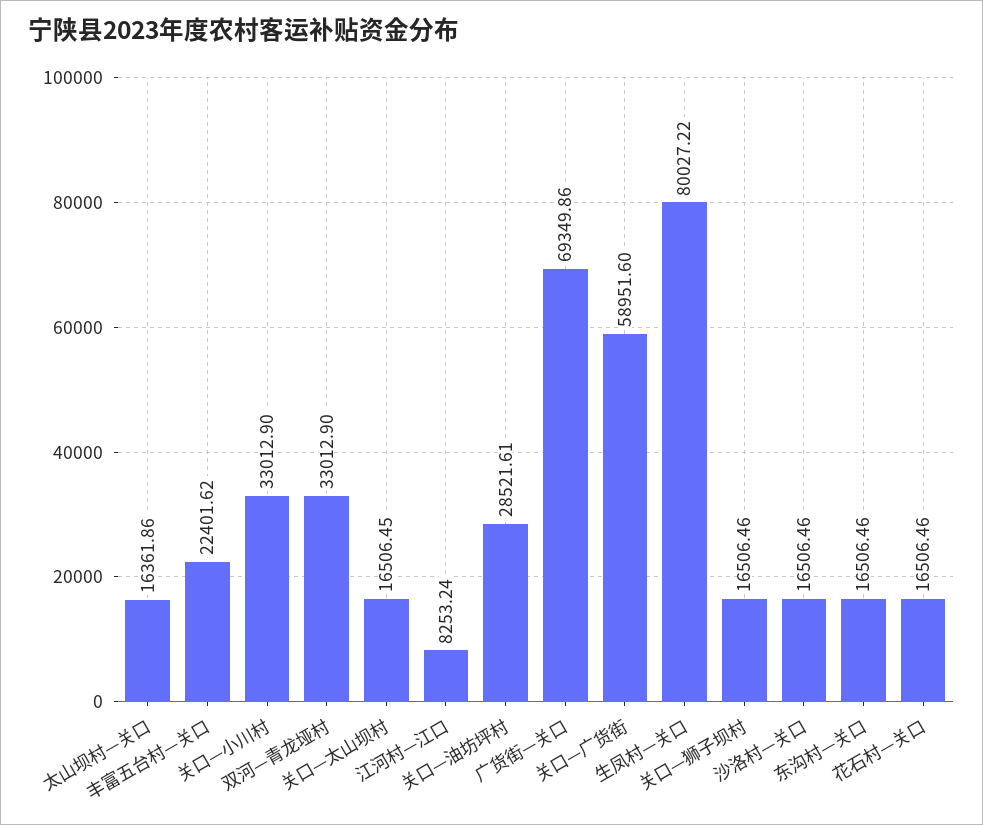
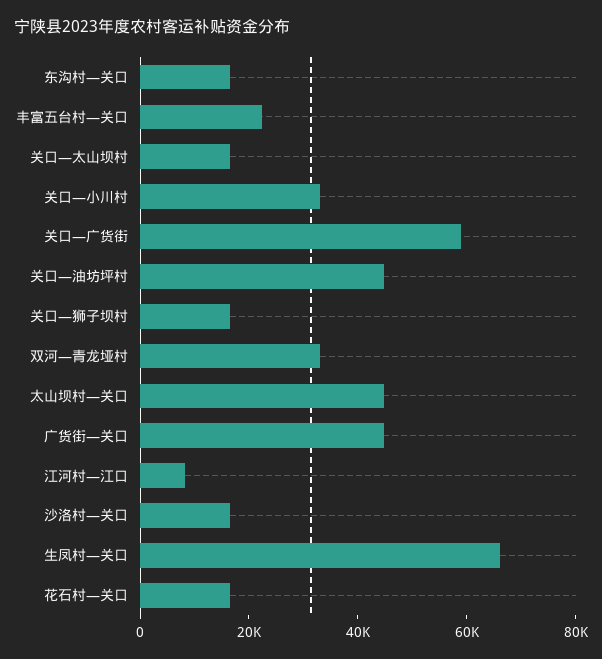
  {
-   "太山坝村—关口": 16361.86,
+   "太山坝村—关口": 45000,
    "丰富五台村—关口": 22401.62,
    "关口—小川村": 33012.9,
    "双河—青龙垭村": 33012.9,
    "关口—太山坝村": 16506.45,
    "江河村—江口": 8253.24,
-   "关口—油坊坪村": 28521.61,
+   "关口—油坊坪村": 45000,
-   "广货街—关口": 69349.86,
+   "广货街—关口": 45000,
    "关口—广货街": 58951.6,
-   "生凤村—关口": 80027.22,
+   "生凤村—关口": 65000,
    "关口—狮子坝村": 16506.46,
    "沙洛村—关口": 16506.46,
    "东沟村—关口": 16506.46,
    "花石村—关口": 16506.46
  }

